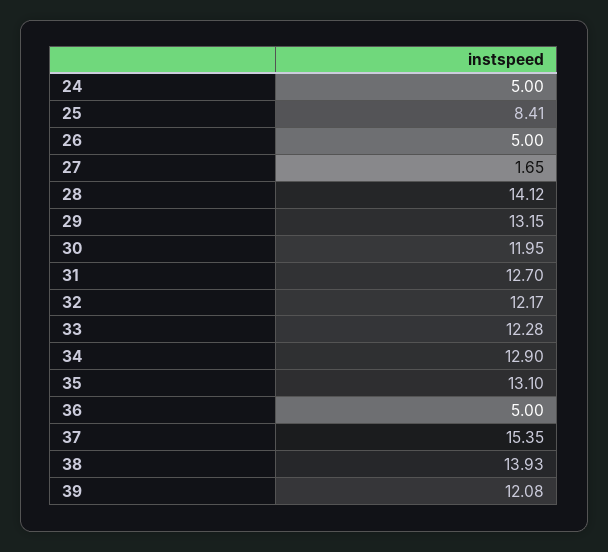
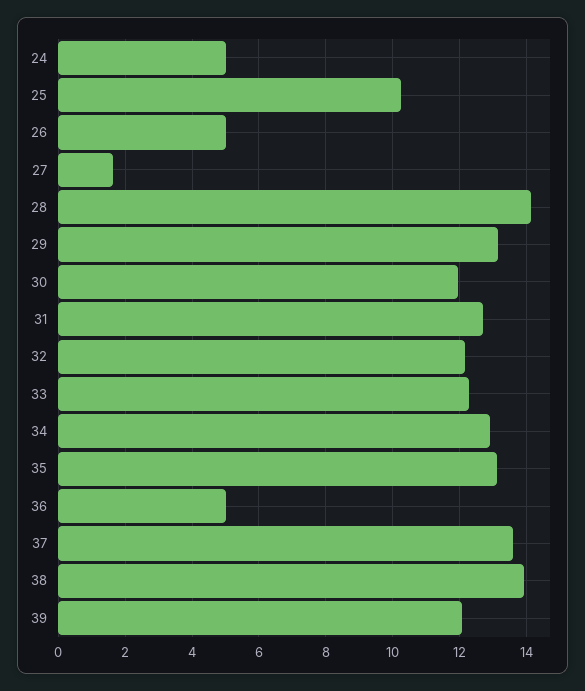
  {
    "24": 5,
-   "25": 8.41,
+   "25": 10.2,
    "26": 5,
    "27": 1.65,
    "28": 14.12,
    "29": 13.15,
    "30": 11.95,
    "31": 12.7,
    "32": 12.17,
    "33": 12.28,
    "34": 12.9,
    "35": 13.1,
    "36": 5,
-   "37": 15.35,
+   "37": 13.6,
    "38": 13.93,
    "39": 12.08
  }

